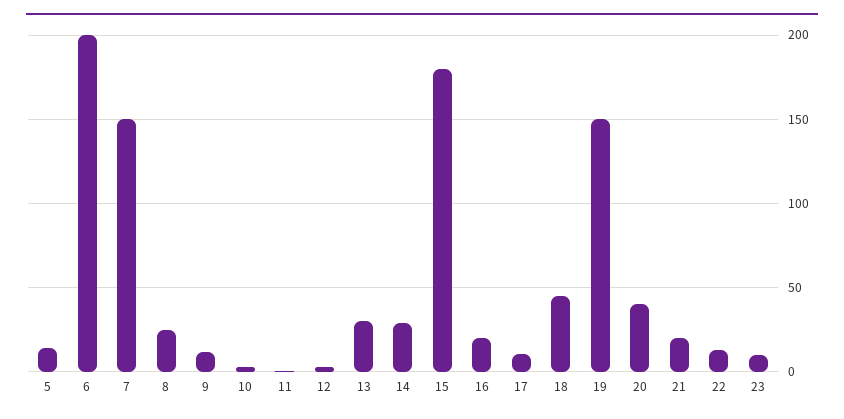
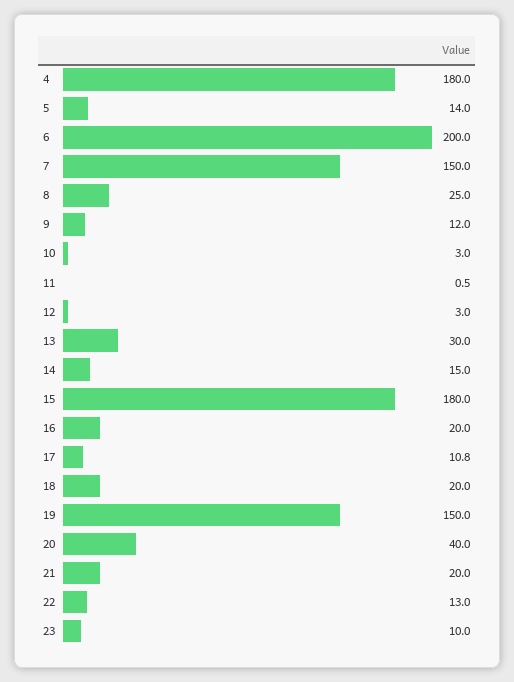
  {
    "5": 14,
    "6": 200,
    "7": 150,
    "8": 25,
    "9": 12,
    "10": 3,
    "11": 0.5,
    "12": 3,
    "13": 30,
-   "14": 30,
+   "14": 15,
    "15": 180,
    "16": 20,
    "17": 10.8,
-   "18": 45,
+   "18": 20,
    "19": 150,
    "20": 40,
    "21": 20,
    "22": 13,
-   "23": 10
+   "23": 10,
+   "4": 180
  }

